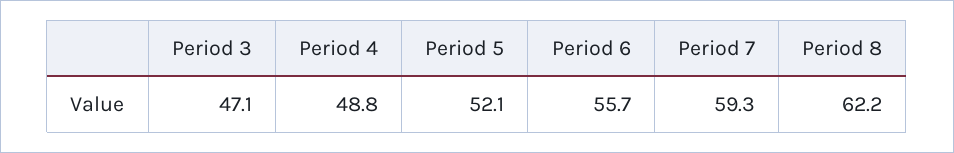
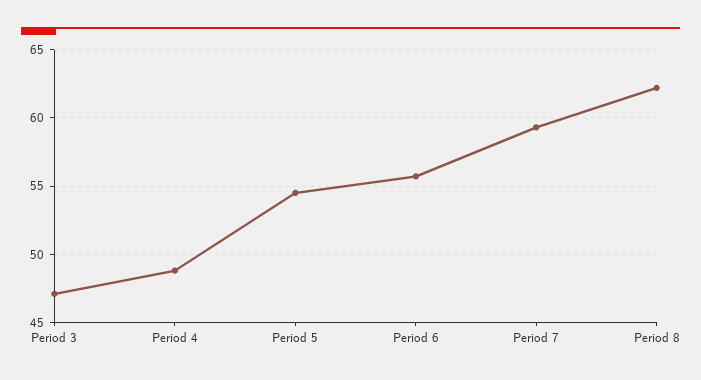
  {
    "Period 3": 47.1,
    "Period 4": 48.8,
-   "Period 5": 52.1,
+   "Period 5": 54.5,
    "Period 6": 55.7,
    "Period 7": 59.3,
    "Period 8": 62.2
  }

